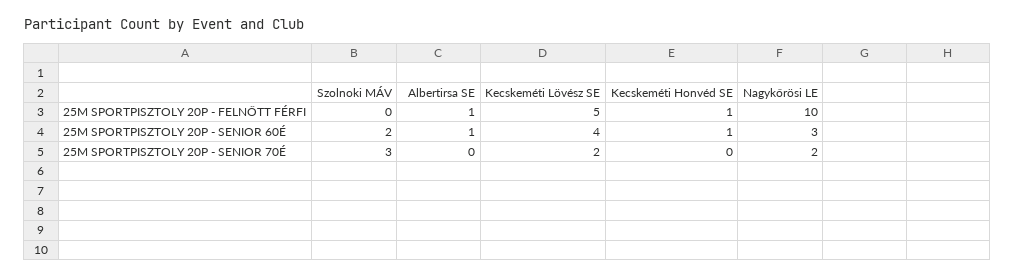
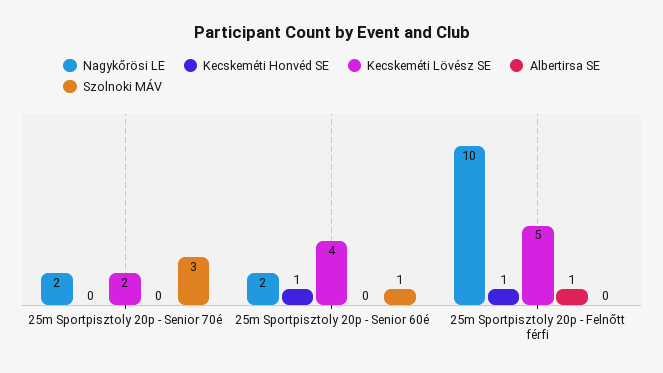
  {
    "Szolnoki MÁV": {
      "25M SPORTPISZTOLY 20P - FELNŐTT FÉRFI": 0,
-     "25M SPORTPISZTOLY 20P - SENIOR 60É": 2,
+     "25M SPORTPISZTOLY 20P - SENIOR 60É": 1,
      "25M SPORTPISZTOLY 20P - SENIOR 70É": 3
    },
    "Albertirsa SE": {
      "25M SPORTPISZTOLY 20P - FELNŐTT FÉRFI": 1,
-     "25M SPORTPISZTOLY 20P - SENIOR 60É": 1,
+     "25M SPORTPISZTOLY 20P - SENIOR 60É": 0,
      "25M SPORTPISZTOLY 20P - SENIOR 70É": 0
    },
    "Kecskeméti Lövész SE": {
      "25M SPORTPISZTOLY 20P - FELNŐTT FÉRFI": 5,
      "25M SPORTPISZTOLY 20P - SENIOR 60É": 4,
      "25M SPORTPISZTOLY 20P - SENIOR 70É": 2
    },
    "Kecskeméti Honvéd SE": {
      "25M SPORTPISZTOLY 20P - FELNŐTT FÉRFI": 1,
      "25M SPORTPISZTOLY 20P - SENIOR 60É": 1,
      "25M SPORTPISZTOLY 20P - SENIOR 70É": 0
    },
    "Nagykőrösi LE": {
      "25M SPORTPISZTOLY 20P - FELNŐTT FÉRFI": 10,
-     "25M SPORTPISZTOLY 20P - SENIOR 60É": 3,
+     "25M SPORTPISZTOLY 20P - SENIOR 60É": 2,
      "25M SPORTPISZTOLY 20P - SENIOR 70É": 2
    }
  }

